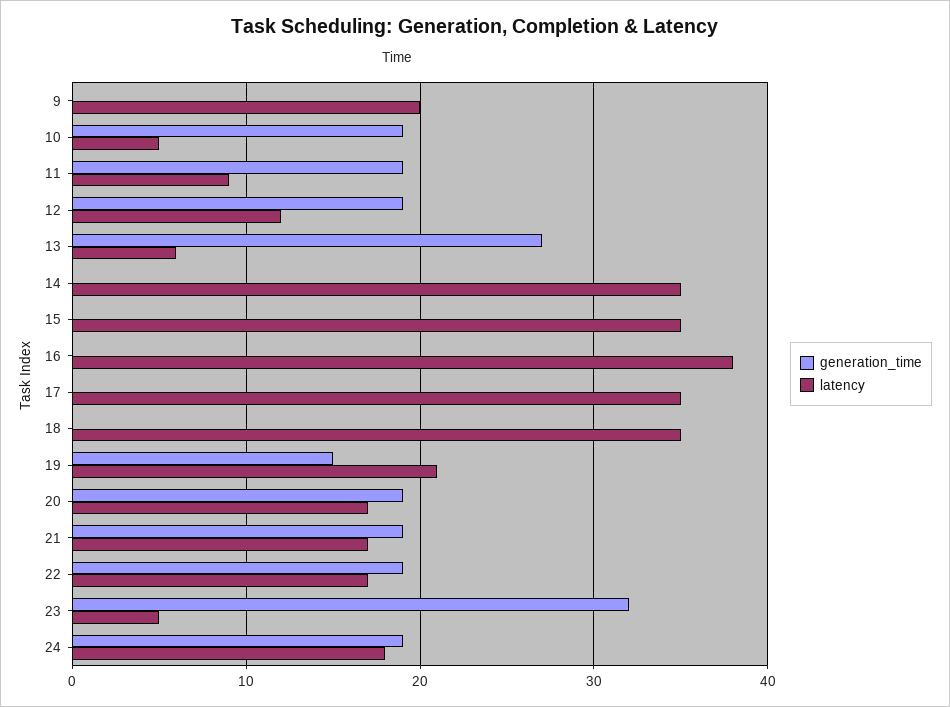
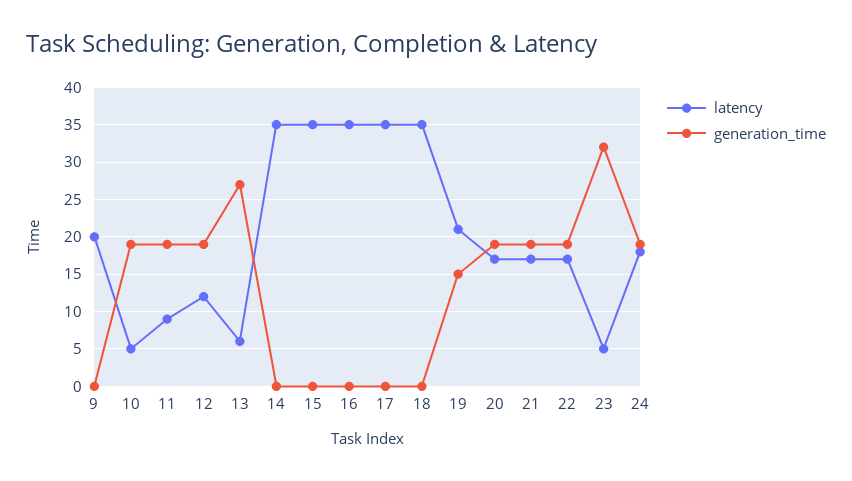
  {
    "generation_time": {
      "9": 0,
      "10": 19,
      "11": 19,
      "12": 19,
      "13": 27,
      "14": 0,
      "15": 0,
      "16": 0,
      "17": 0,
      "18": 0,
      "19": 15,
      "20": 19,
      "21": 19,
      "22": 19,
      "23": 32,
      "24": 19
    },
    "latency": {
      "9": 20,
      "10": 5,
      "11": 9,
      "12": 12,
      "13": 6,
      "14": 35,
      "15": 35,
-     "16": 38,
+     "16": 35,
      "17": 35,
      "18": 35,
      "19": 21,
      "20": 17,
      "21": 17,
      "22": 17,
      "23": 5,
      "24": 18
    }
  }

